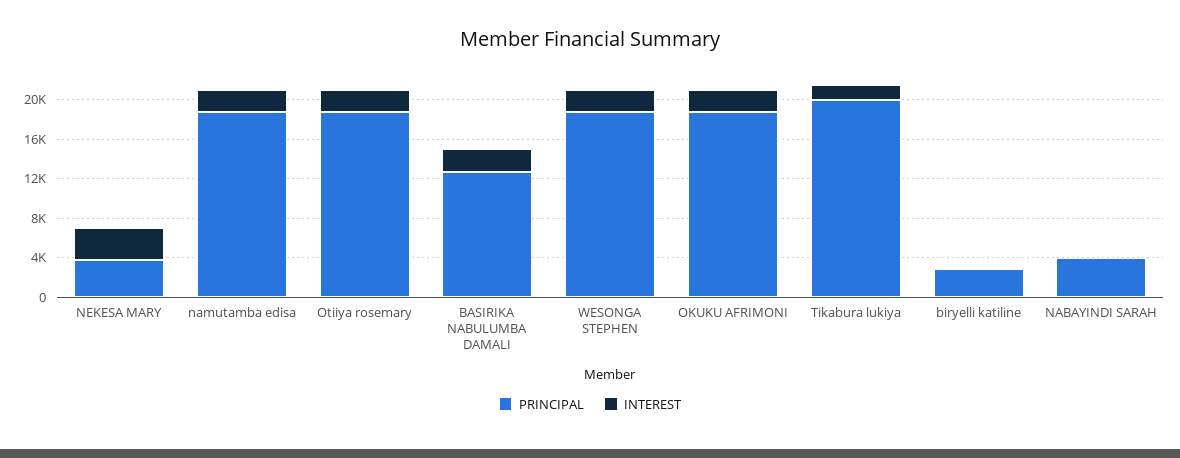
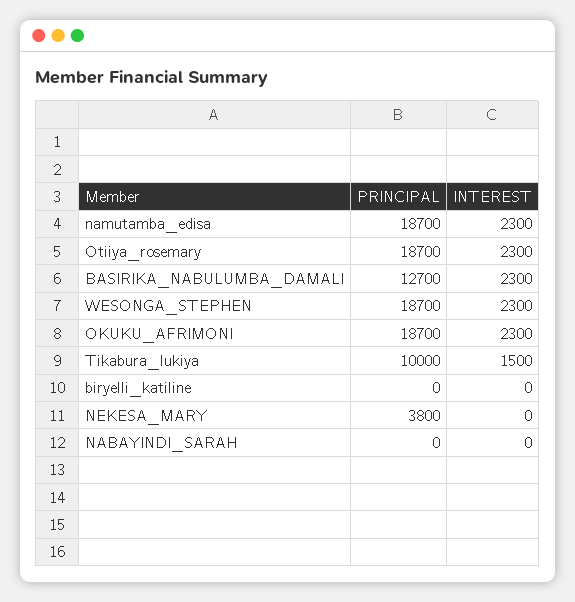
  {
    "PRINCIPAL": {
      "NEKESA MARY": 3800,
      "namutamba edisa": 18700,
      "Otiiya rosemary": 18700,
      "BASIRIKA NABULUMBA DAMALI": 12700,
      "WESONGA STEPHEN": 18700,
      "OKUKU AFRIMONI": 18700,
-     "Tikabura lukiya": 20000,
+     "Tikabura lukiya": 10000,
-     "biryelli katiline": 3000,
+     "biryelli katiline": 0,
-     "NABAYINDI SARAH": 4000
+     "NABAYINDI SARAH": 0
    },
    "INTEREST": {
-     "NEKESA MARY": 3000,
+     "NEKESA MARY": 0,
      "namutamba edisa": 2300,
      "Otiiya rosemary": 2300,
      "BASIRIKA NABULUMBA DAMALI": 2300,
      "WESONGA STEPHEN": 2300,
      "OKUKU AFRIMONI": 2300,
      "Tikabura lukiya": 1500,
      "biryelli katiline": 0,
      "NABAYINDI SARAH": 0
    }
  }

